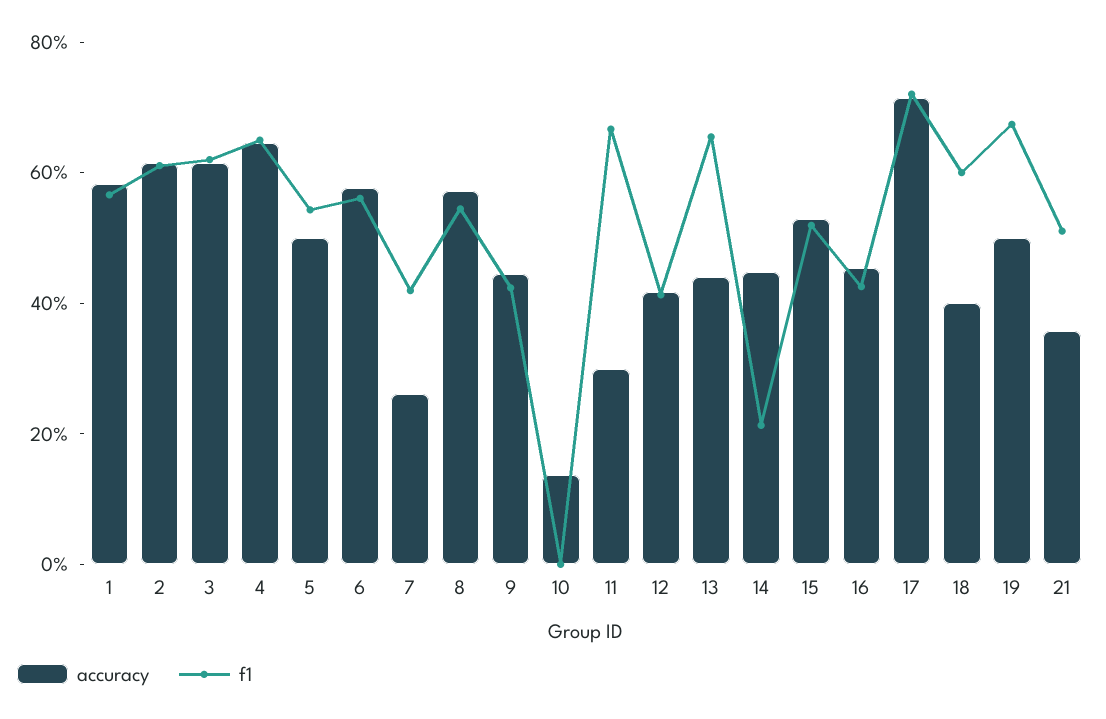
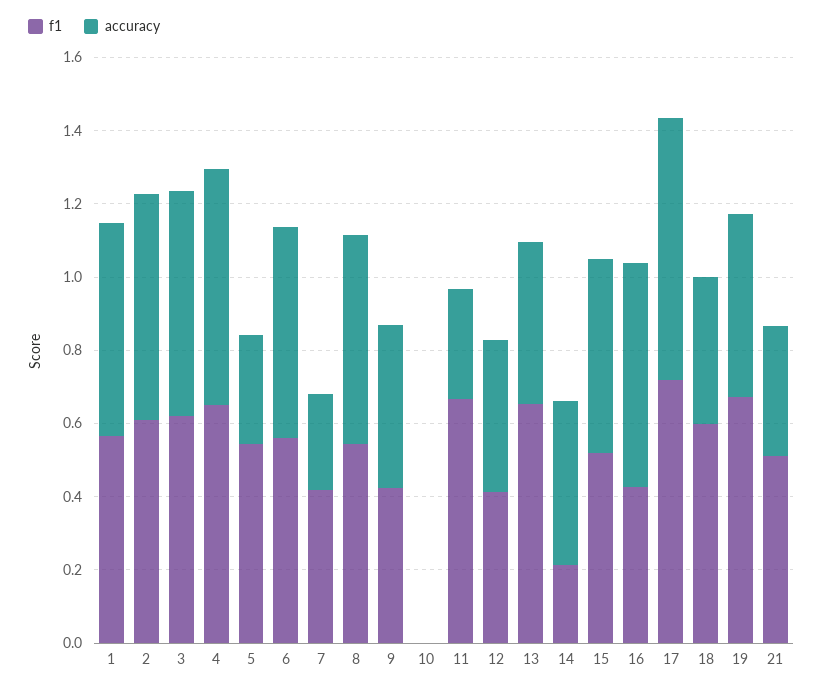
  {
    "accuracy": {
      "1": 0.6,
      "2": 0.6,
      "3": 0.6,
      "4": 0.65,
-     "5": 0.5,
+     "5": 0.3,
      "6": 0.6,
      "7": 0.25,
      "8": 0.55,
      "9": 0.45,
-     "10": 0.15,
+     "10": 0,
      "11": 0.3,
      "12": 0.4,
      "13": 0.45,
      "14": 0.45,
      "15": 0.55,
-     "16": 0.45,
+     "16": 0.6,
      "17": 0.7,
      "18": 0.4,
      "19": 0.5,
      "21": 0.35
    },
    "f1": {
      "1": 0.55,
      "2": 0.6,
      "3": 0.6,
      "4": 0.65,
      "5": 0.55,
      "6": 0.55,
      "7": 0.4,
      "8": 0.55,
      "9": 0.4,
      "10": 0,
      "11": 0.65,
      "12": 0.4,
      "13": 0.65,
      "14": 0.2,
      "15": 0.5,
      "16": 0.45,
      "17": 0.7,
      "18": 0.6,
      "19": 0.65,
      "21": 0.5
    }
  }

